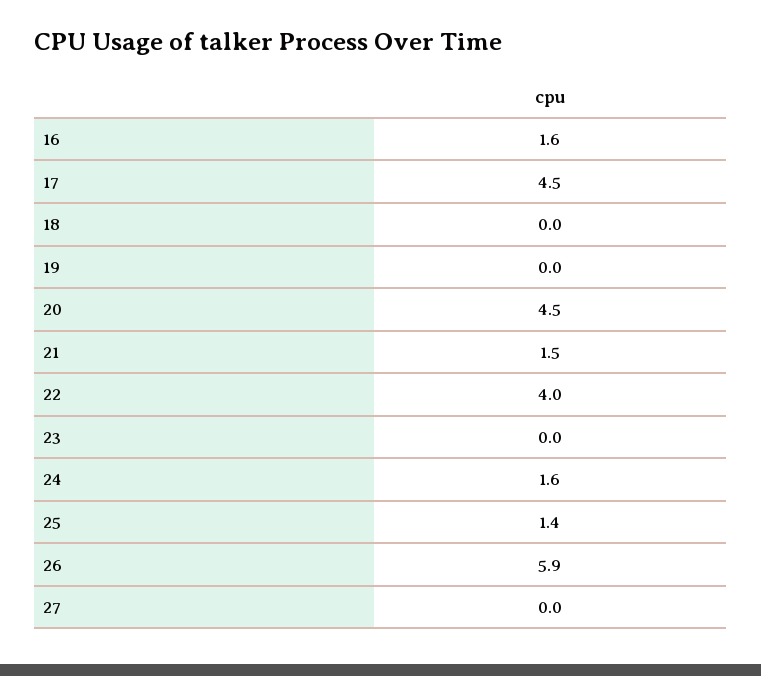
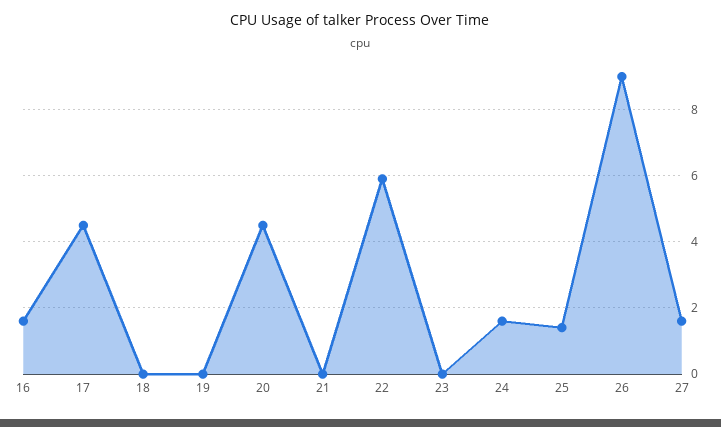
  {
    "16": 1.6,
    "17": 4.5,
    "18": 0,
    "19": 0,
    "20": 4.5,
-   "21": 1.5,
+   "21": 0,
-   "22": 4,
+   "22": 6,
    "23": 0,
    "24": 1.6,
    "25": 1.4,
-   "26": 5.9,
+   "26": 9,
-   "27": 0
+   "27": 1.5
  }

